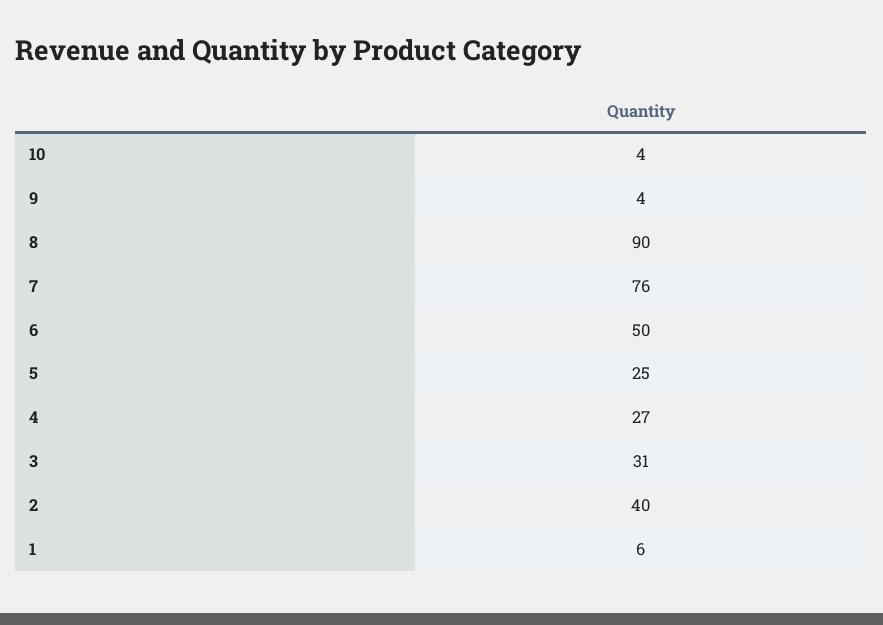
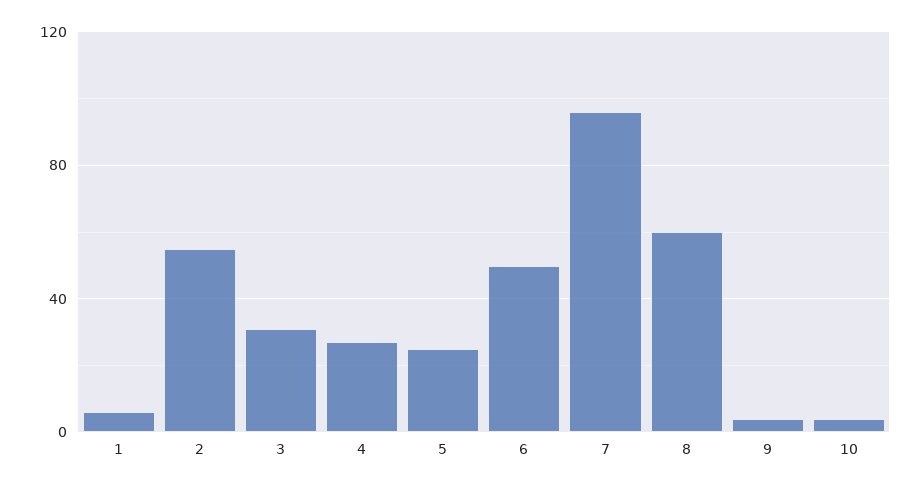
  {
    "10": 4,
    "9": 4,
-   "8": 90,
+   "8": 60,
-   "7": 76,
+   "7": 95,
    "6": 50,
    "5": 25,
    "4": 27,
    "3": 31,
-   "2": 40,
+   "2": 55,
    "1": 6
  }

